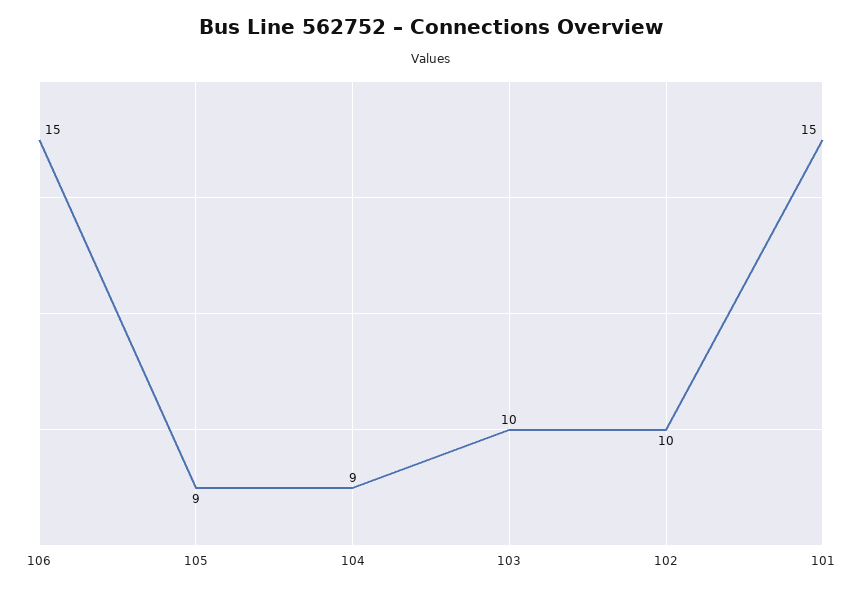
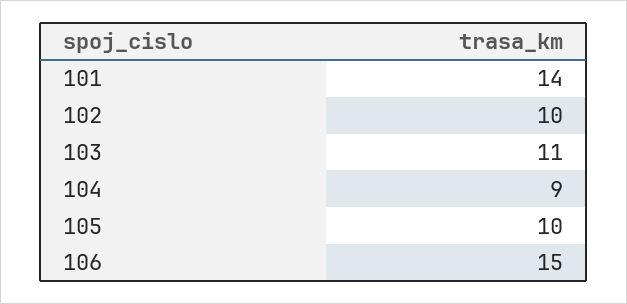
  {
    "106": 15,
-   "105": 9,
+   "105": 10,
    "104": 9,
-   "103": 10,
+   "103": 11,
    "102": 10,
-   "101": 15
+   "101": 14
  }

